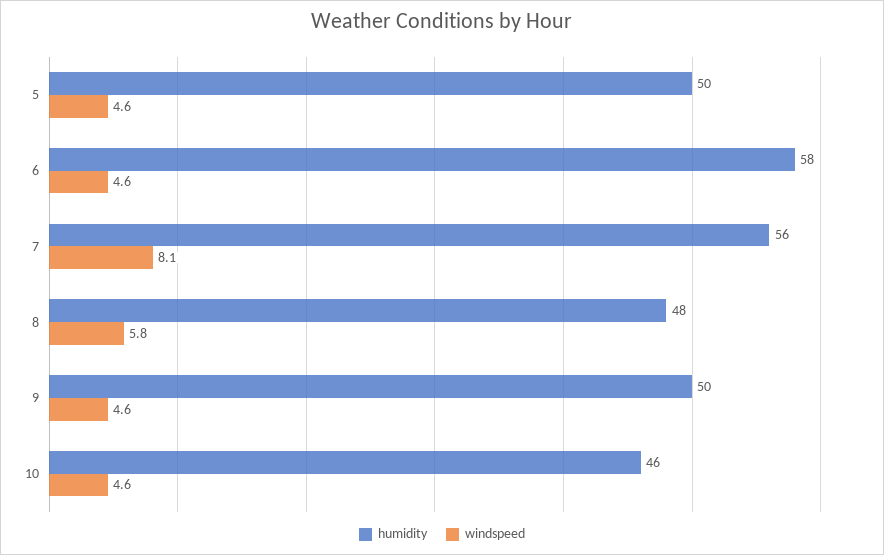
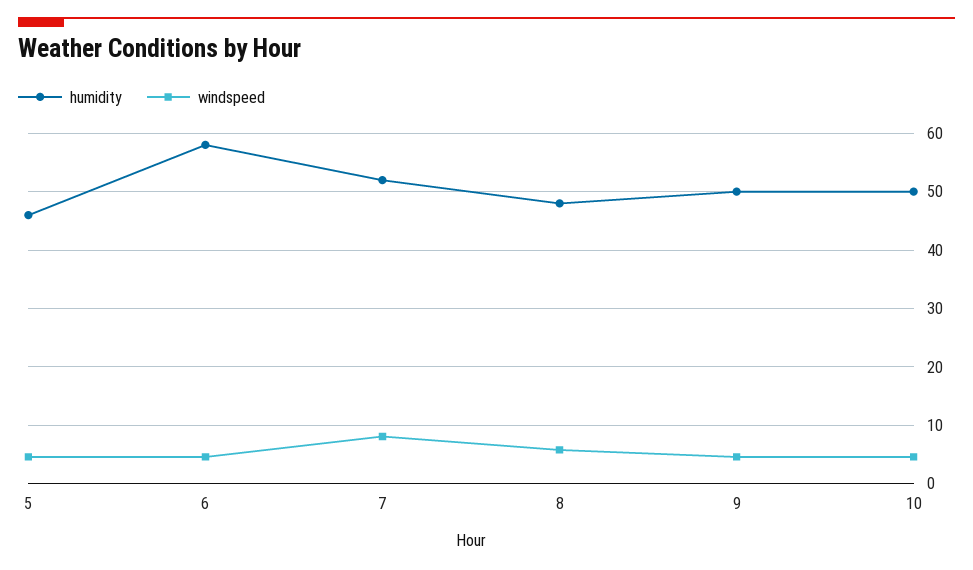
  {
    "humidity": {
-     "5": 50,
+     "5": 46,
      "6": 58,
-     "7": 56,
+     "7": 52,
      "8": 48,
      "9": 50,
-     "10": 46
+     "10": 50
    },
    "windspeed": {
      "5": 4.6,
      "6": 4.6,
      "7": 8.1,
      "8": 5.8,
      "9": 4.6,
      "10": 4.6
    }
  }

